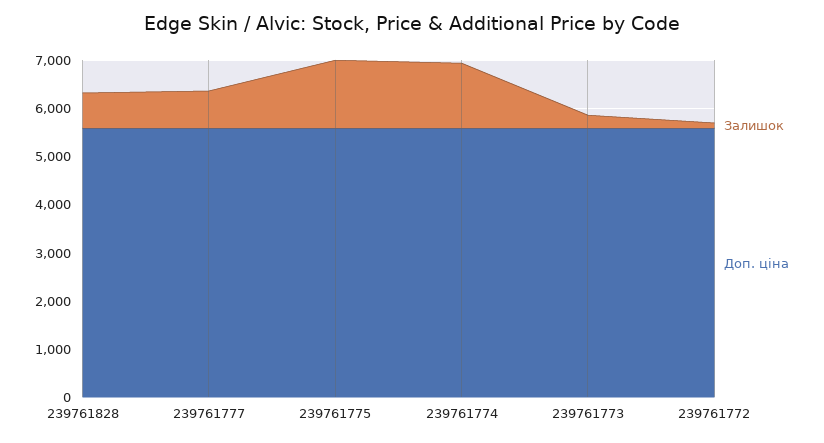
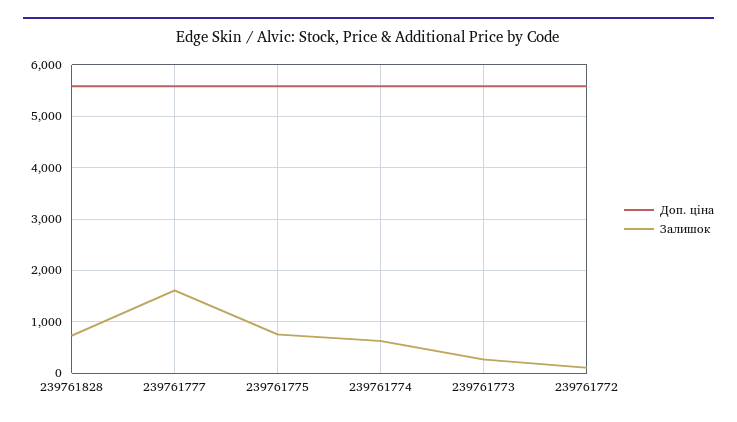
  {
    "Залишок": {
      "239761828": 800,
-     "239761777": 800,
+     "239761777": 1600,
-     "239761775": 1400,
+     "239761775": 800,
-     "239761774": 1400,
+     "239761774": 600,
      "239761773": 200,
      "239761772": 200
    },
    "Доп. ціна": {
      "239761828": 5600,
      "239761777": 5600,
      "239761775": 5600,
      "239761774": 5600,
      "239761773": 5600,
      "239761772": 5600
    }
  }

